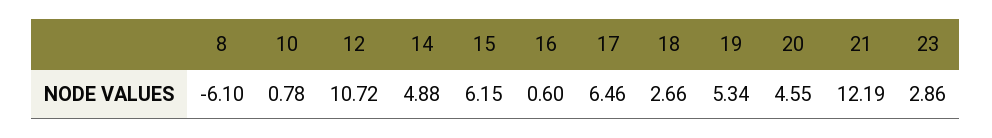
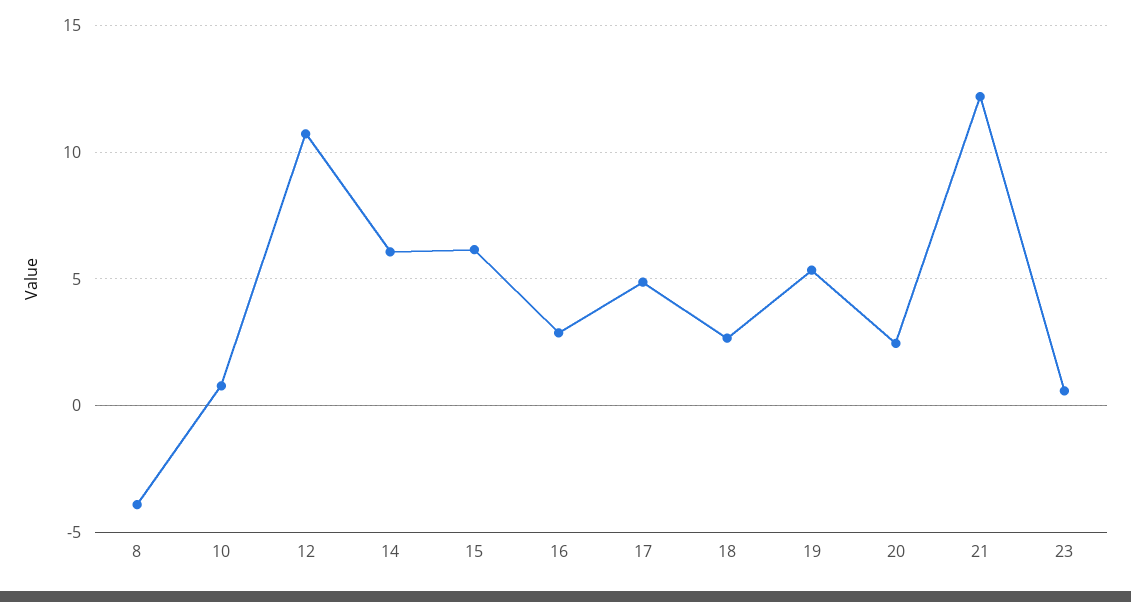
  {
-   "8": -6.1,
+   "8": -4,
    "10": 0.78,
    "12": 10.72,
-   "14": 4.88,
+   "14": 6,
    "15": 6.15,
-   "16": 0.6,
+   "16": 3,
-   "17": 6.46,
+   "17": 5,
    "18": 2.66,
    "19": 5.34,
-   "20": 4.55,
+   "20": 2.5,
    "21": 12.19,
-   "23": 2.86
+   "23": 0.5
  }

